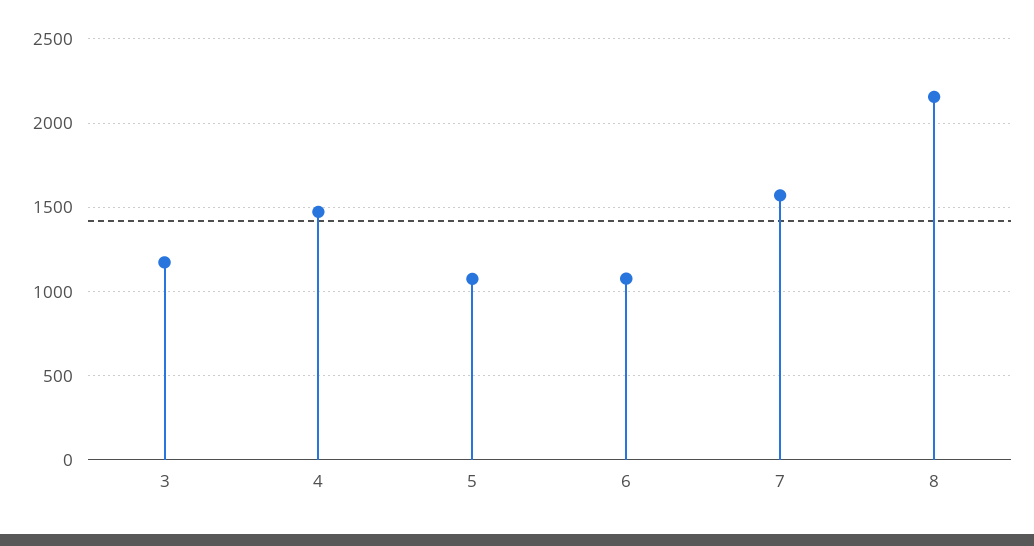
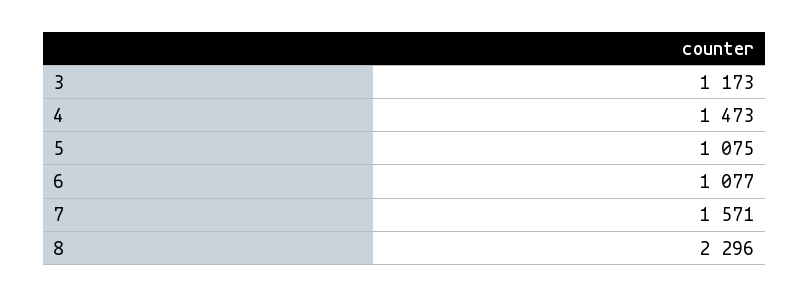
  {
    "3": 1173,
    "4": 1473,
    "5": 1075,
    "6": 1077,
    "7": 1571,
-   "8": 2150
+   "8": 2296
  }

